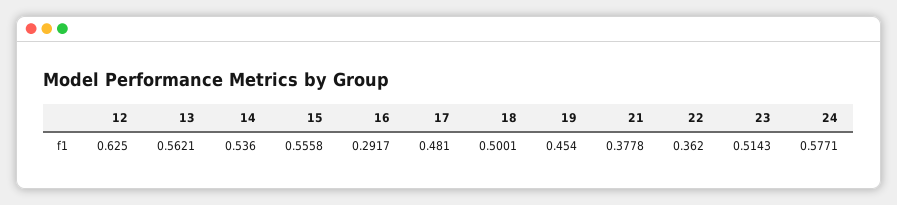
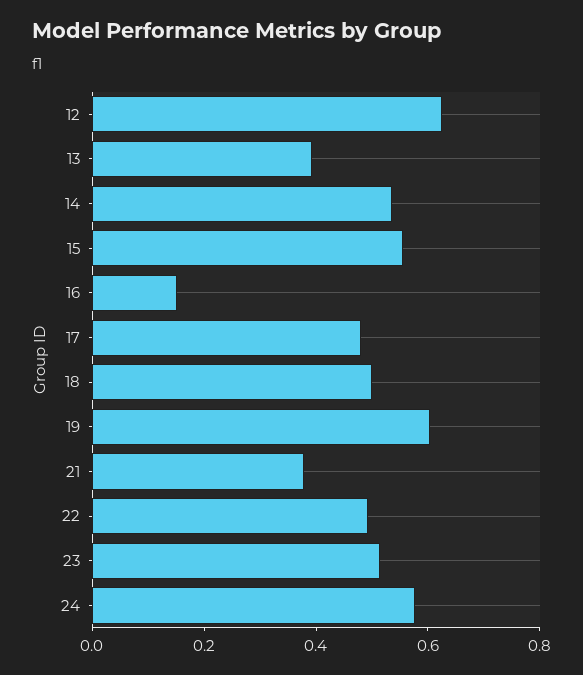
  {
    "12": 0.625,
-   "13": 0.5621,
+   "13": 0.4,
    "14": 0.536,
    "15": 0.5558,
-   "16": 0.2917,
+   "16": 0.15,
    "17": 0.481,
    "18": 0.5001,
-   "19": 0.454,
+   "19": 0.6,
    "21": 0.3778,
-   "22": 0.362,
+   "22": 0.5,
    "23": 0.5143,
    "24": 0.5771
  }

